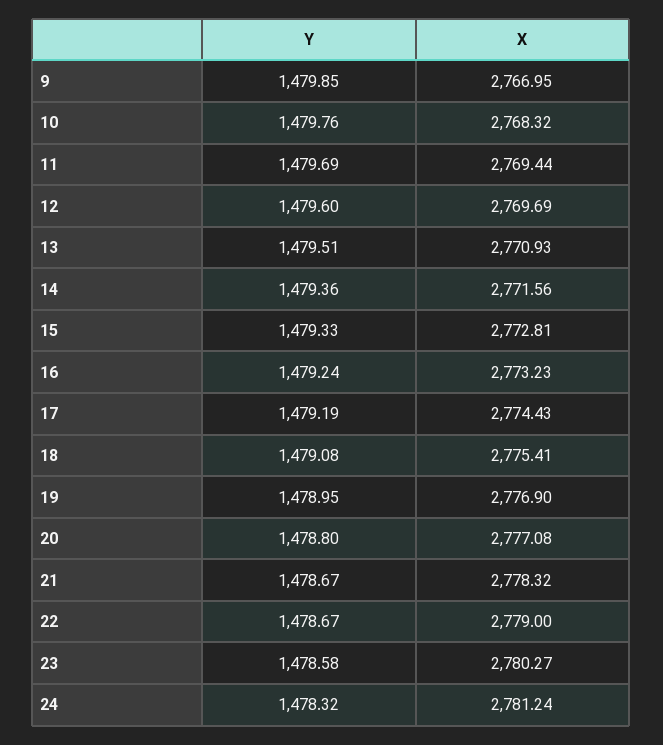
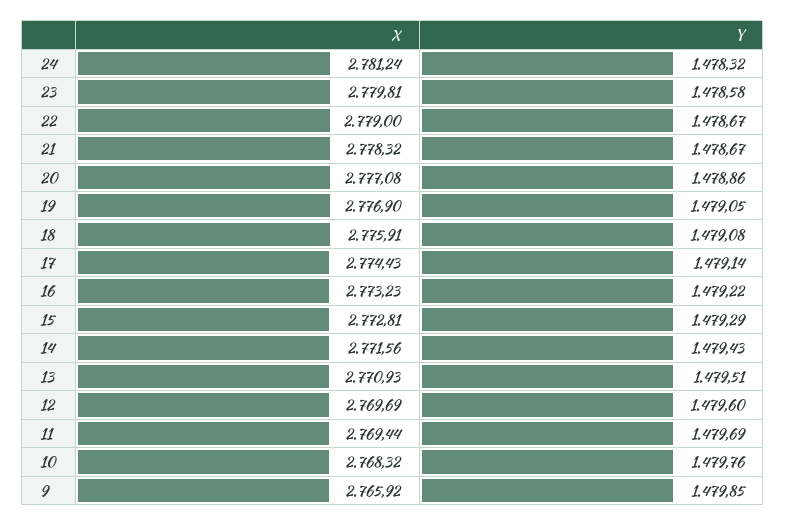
  {
    "Y": {
      "9": 1479.85,
      "10": 1479.76,
      "11": 1479.69,
      "12": 1479.6,
      "13": 1479.51,
-     "14": 1479.36,
+     "14": 1479.43,
-     "15": 1479.33,
+     "15": 1479.29,
-     "16": 1479.24,
+     "16": 1479.22,
-     "17": 1479.19,
+     "17": 1479.14,
      "18": 1479.08,
-     "19": 1478.95,
+     "19": 1479.05,
-     "20": 1478.8,
+     "20": 1478.86,
      "21": 1478.67,
      "22": 1478.67,
      "23": 1478.58,
      "24": 1478.32
    },
    "X": {
-     "9": 2766.95,
+     "9": 2765.92,
      "10": 2768.32,
      "11": 2769.44,
      "12": 2769.69,
      "13": 2770.93,
      "14": 2771.56,
      "15": 2772.81,
      "16": 2773.23,
      "17": 2774.43,
-     "18": 2775.41,
+     "18": 2775.91,
      "19": 2776.9,
      "20": 2777.08,
      "21": 2778.32,
      "22": 2779,
-     "23": 2780.27,
+     "23": 2779.81,
      "24": 2781.24
    }
  }

